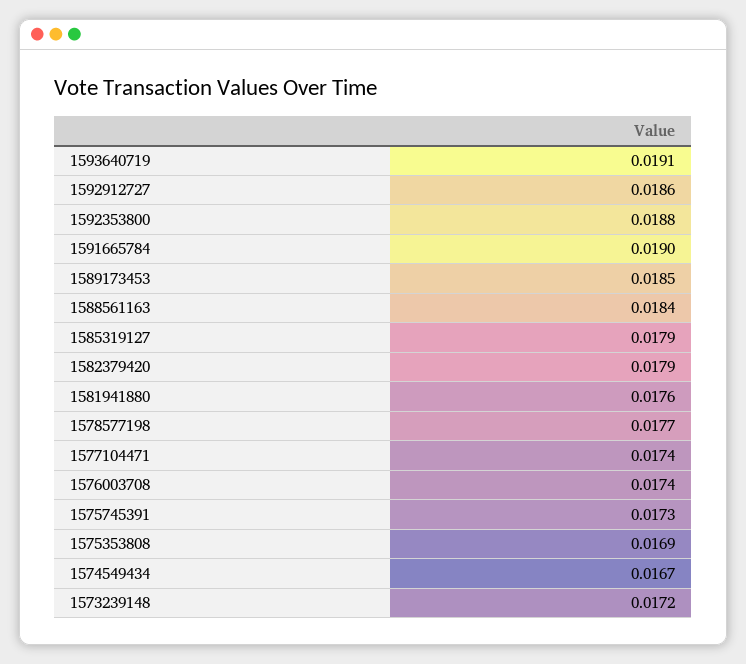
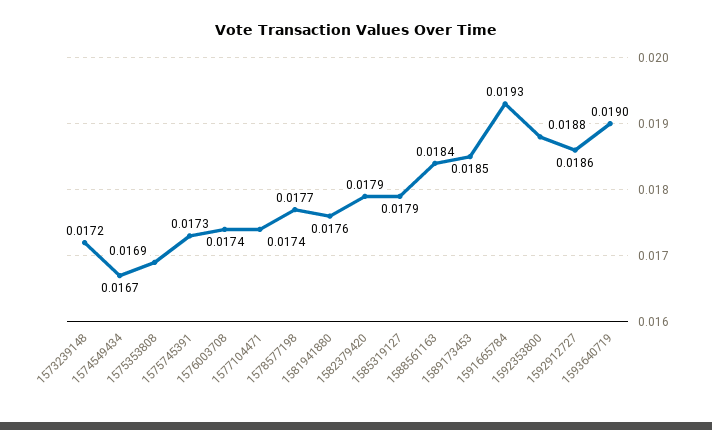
  {
-   "1593640719": 0.0191,
+   "1593640719": 0.019,
    "1592912727": 0.0186,
    "1592353800": 0.0188,
-   "1591665784": 0.019,
+   "1591665784": 0.0193,
    "1589173453": 0.0185,
    "1588561163": 0.0184,
    "1585319127": 0.0179,
    "1582379420": 0.0179,
    "1581941880": 0.0176,
    "1578577198": 0.0177,
    "1577104471": 0.0174,
    "1576003708": 0.0174,
    "1575745391": 0.0173,
    "1575353808": 0.0169,
    "1574549434": 0.0167,
    "1573239148": 0.0172
  }

